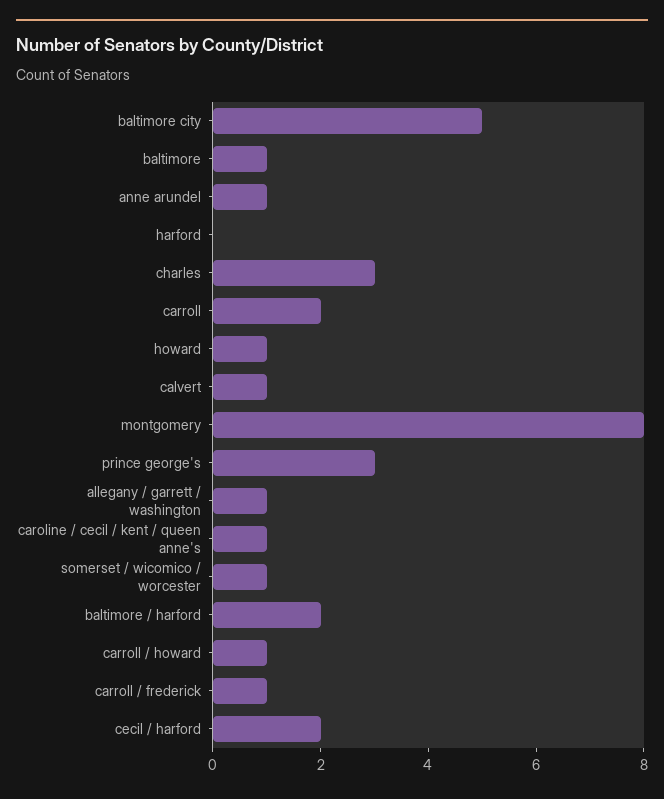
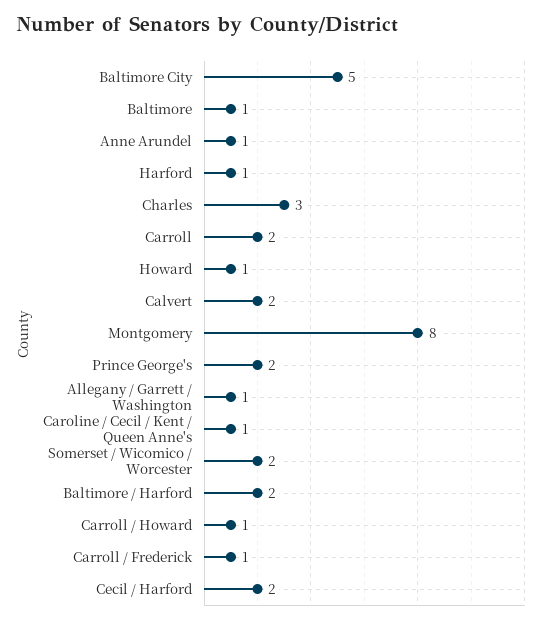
  {
    "baltimore city": 5,
    "baltimore": 1,
    "anne arundel": 1,
-   "harford": 0,
+   "harford": 1,
    "charles": 3,
    "carroll": 2,
    "howard": 1,
-   "calvert": 1,
+   "calvert": 2,
    "montgomery": 8,
-   "prince george's": 3,
+   "prince george's": 2,
    "allegany / garrett / washington": 1,
    "caroline / cecil / kent / queen anne's": 1,
-   "somerset / wicomico / worcester": 1,
+   "somerset / wicomico / worcester": 2,
    "baltimore / harford": 2,
    "carroll / howard": 1,
    "carroll / frederick": 1,
    "cecil / harford": 2
  }

